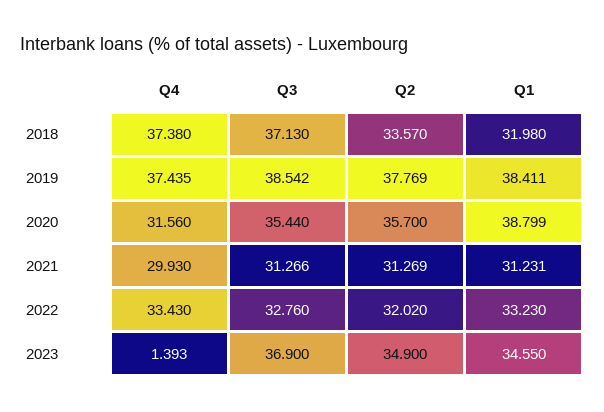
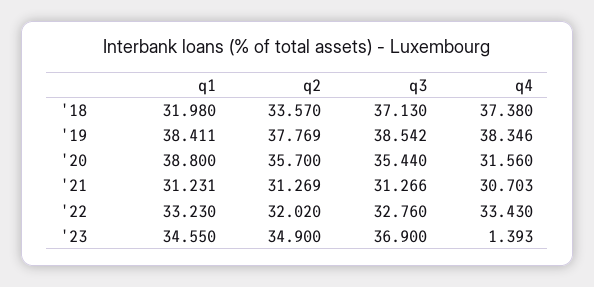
  {
    "Q4": {
      "2018": 37.38,
-     "2019": 37.435,
+     "2019": 38.346,
      "2020": 31.56,
-     "2021": 29.93,
+     "2021": 30.703,
      "2022": 33.43,
      "2023": 1.393
    },
    "Q3": {
      "2018": 37.13,
      "2019": 38.542,
      "2020": 35.44,
      "2021": 31.266,
      "2022": 32.76,
      "2023": 36.9
    },
    "Q2": {
      "2018": 33.57,
      "2019": 37.769,
      "2020": 35.7,
      "2021": 31.269,
      "2022": 32.02,
      "2023": 34.9
    },
    "Q1": {
      "2018": 31.98,
      "2019": 38.411,
-     "2020": 38.799,
+     "2020": 38.8,
      "2021": 31.231,
      "2022": 33.23,
      "2023": 34.55
    }
  }

